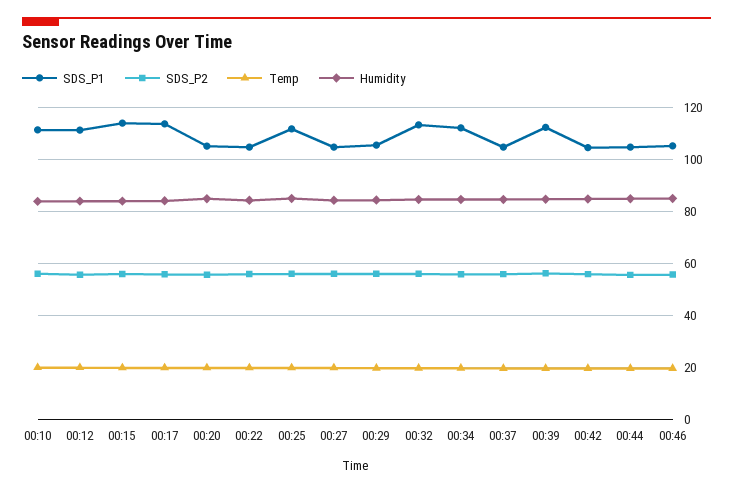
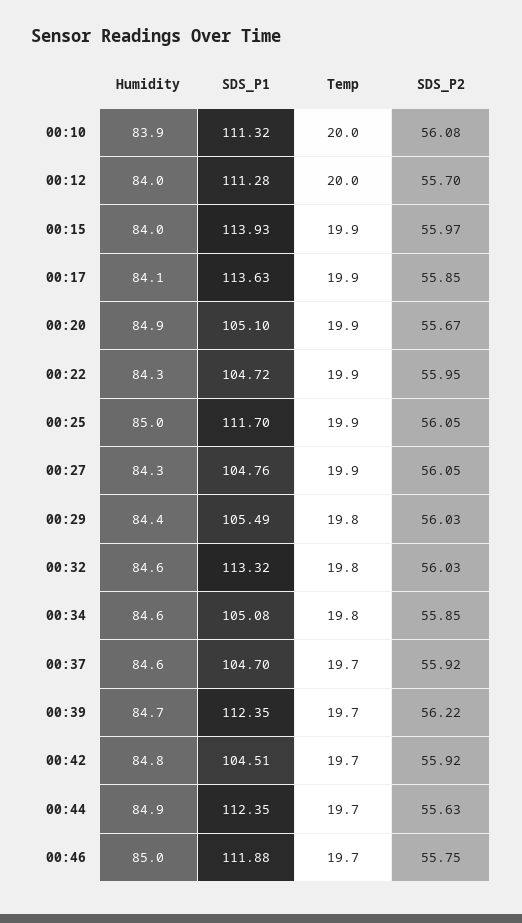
  {
    "SDS_P1": {
      "00:10": 111.32,
      "00:12": 111.28,
      "00:15": 113.93,
      "00:17": 113.63,
      "00:20": 105.1,
      "00:22": 104.72,
      "00:25": 111.7,
      "00:27": 104.76,
      "00:29": 105.49,
      "00:32": 113.32,
-     "00:34": 112.5,
+     "00:34": 105.08,
      "00:37": 104.7,
      "00:39": 112.35,
      "00:42": 104.51,
-     "00:44": 105,
+     "00:44": 112.35,
-     "00:46": 105
+     "00:46": 111.88
    },
    "SDS_P2": {
      "00:10": 56.08,
      "00:12": 55.7,
      "00:15": 55.97,
      "00:17": 55.85,
      "00:20": 55.67,
      "00:22": 55.95,
      "00:25": 56.05,
      "00:27": 56.05,
      "00:29": 56.03,
      "00:32": 56.03,
      "00:34": 55.85,
      "00:37": 55.92,
      "00:39": 56.22,
      "00:42": 55.92,
      "00:44": 55.63,
      "00:46": 55.75
    },
    "Temp": {
      "00:10": 20,
      "00:12": 20,
      "00:15": 19.9,
      "00:17": 19.9,
      "00:20": 19.9,
      "00:22": 19.9,
      "00:25": 19.9,
      "00:27": 19.9,
      "00:29": 19.8,
      "00:32": 19.8,
      "00:34": 19.8,
      "00:37": 19.7,
      "00:39": 19.7,
      "00:42": 19.7,
      "00:44": 19.7,
      "00:46": 19.7
    },
    "Humidity": {
      "00:10": 83.9,
      "00:12": 84,
      "00:15": 84,
      "00:17": 84.1,
      "00:20": 84.9,
      "00:22": 84.3,
      "00:25": 85,
      "00:27": 84.3,
      "00:29": 84.4,
      "00:32": 84.6,
      "00:34": 84.6,
      "00:37": 84.6,
      "00:39": 84.7,
      "00:42": 84.8,
      "00:44": 84.9,
      "00:46": 85
    }
  }

